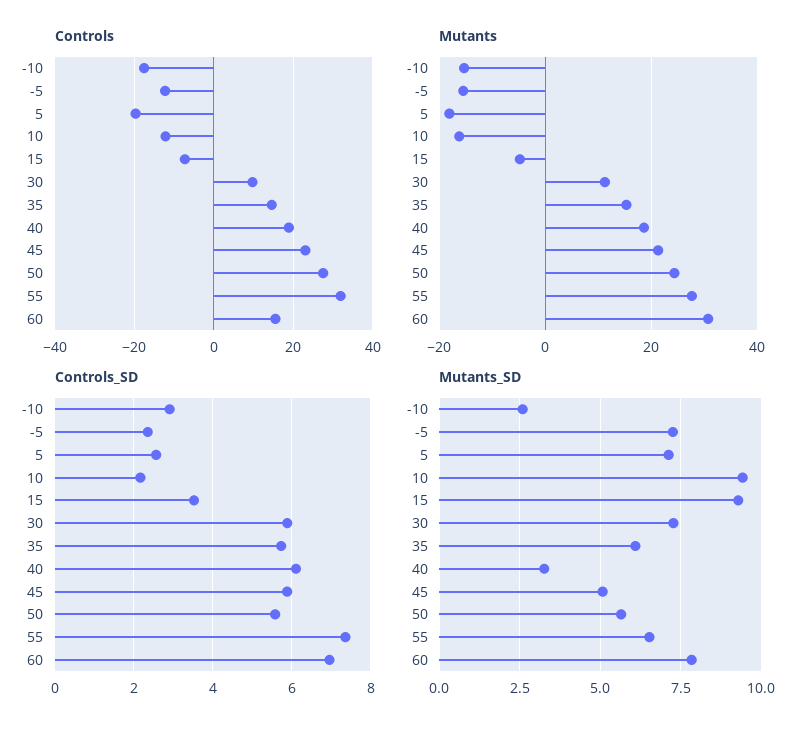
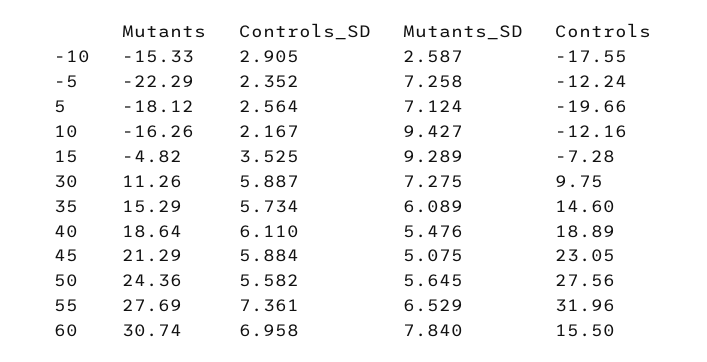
  {
    "Controls": {
      "-10": -17.55,
      "-5": -12.24,
      "5": -19.66,
      "10": -12.16,
      "15": -7.28,
      "30": 9.75,
      "35": 14.6,
      "40": 18.89,
      "45": 23.05,
      "50": 27.56,
      "55": 31.96,
      "60": 15.5
    },
    "Mutants": {
      "-10": -15.33,
-     "-5": -16,
+     "-5": -22.29,
      "5": -18.12,
      "10": -16.26,
      "15": -4.82,
      "30": 11.26,
      "35": 15.29,
      "40": 18.64,
      "45": 21.29,
      "50": 24.36,
      "55": 27.69,
      "60": 30.74
    },
    "Controls_SD": {
      "-10": 2.905,
      "-5": 2.352,
      "5": 2.564,
      "10": 2.167,
      "15": 3.525,
      "30": 5.887,
      "35": 5.734,
      "40": 6.11,
      "45": 5.884,
      "50": 5.582,
      "55": 7.361,
      "60": 6.958
    },
    "Mutants_SD": {
      "-10": 2.587,
      "-5": 7.258,
      "5": 7.124,
      "10": 9.427,
      "15": 9.289,
      "30": 7.275,
      "35": 6.089,
-     "40": 3.25,
+     "40": 5.476,
      "45": 5.075,
      "50": 5.645,
      "55": 6.529,
      "60": 7.84
    }
  }

